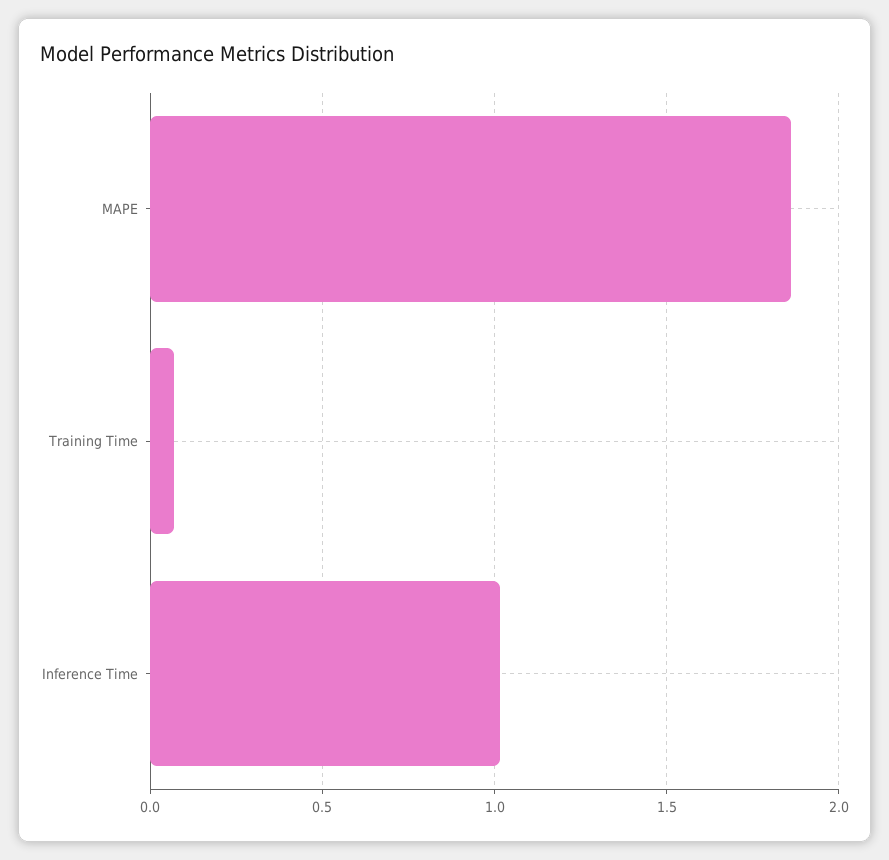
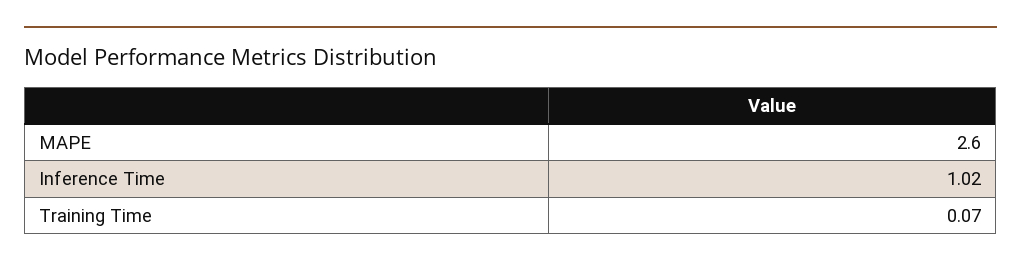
  {
-   "MAPE": 1.85,
+   "MAPE": 2.6,
    "Training Time": 0.07,
    "Inference Time": 1.02
  }

